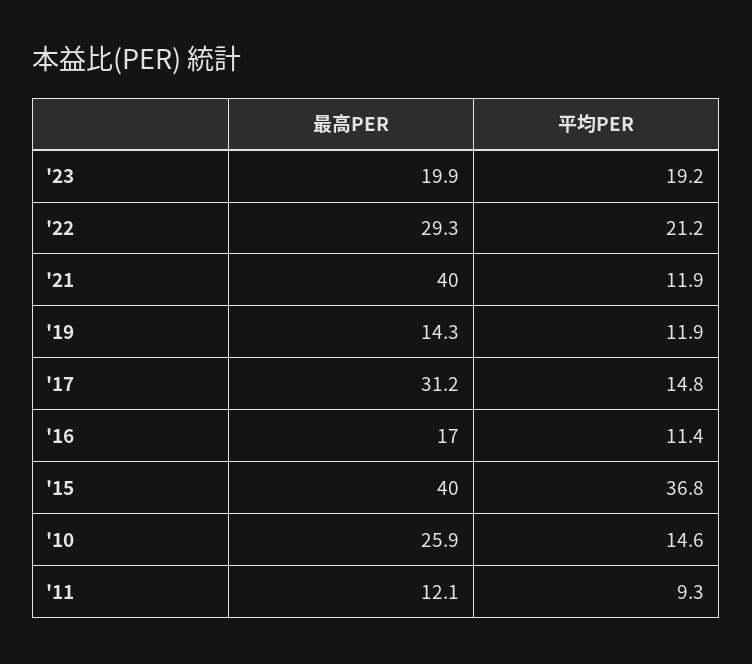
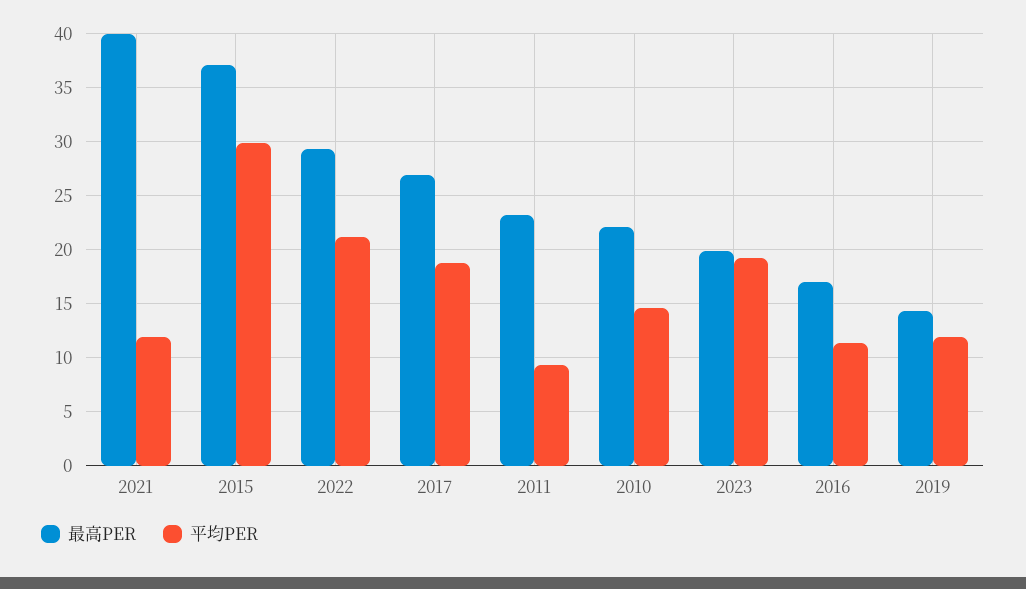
  {
    "最高PER": {
      "'23": 19.9,
      "'22": 29.3,
      "'21": 40,
      "'19": 14.3,
-     "'17": 31.2,
+     "'17": 27,
      "'16": 17,
-     "'15": 40,
+     "'15": 37,
-     "'10": 25.9,
+     "'10": 22,
-     "'11": 12.1
+     "'11": 23
    },
    "平均PER": {
      "'23": 19.2,
      "'22": 21.2,
      "'21": 11.9,
      "'19": 11.9,
-     "'17": 14.8,
+     "'17": 19,
      "'16": 11.4,
-     "'15": 36.8,
+     "'15": 30,
      "'10": 14.6,
      "'11": 9.3
    }
  }

